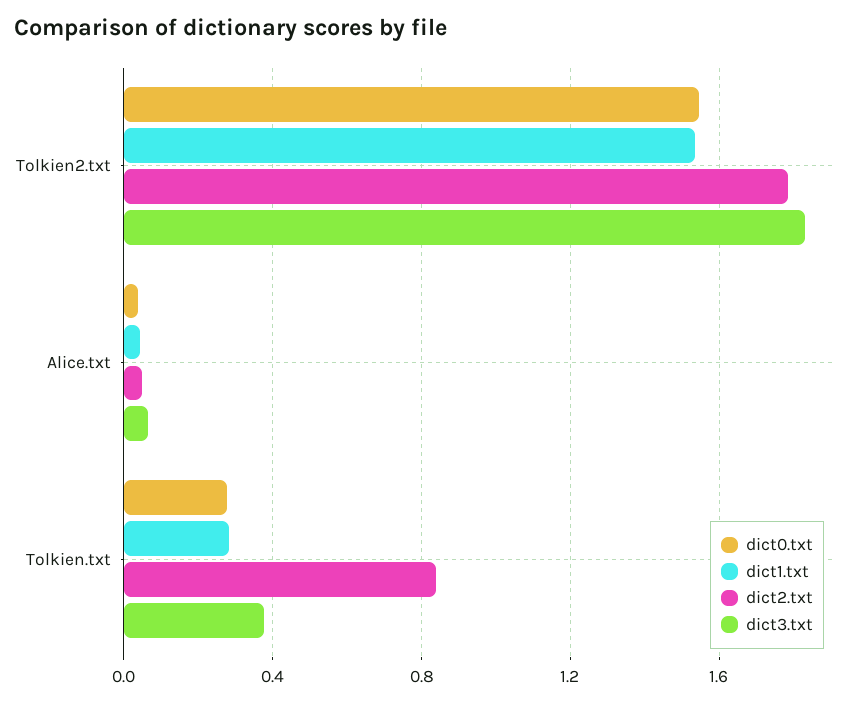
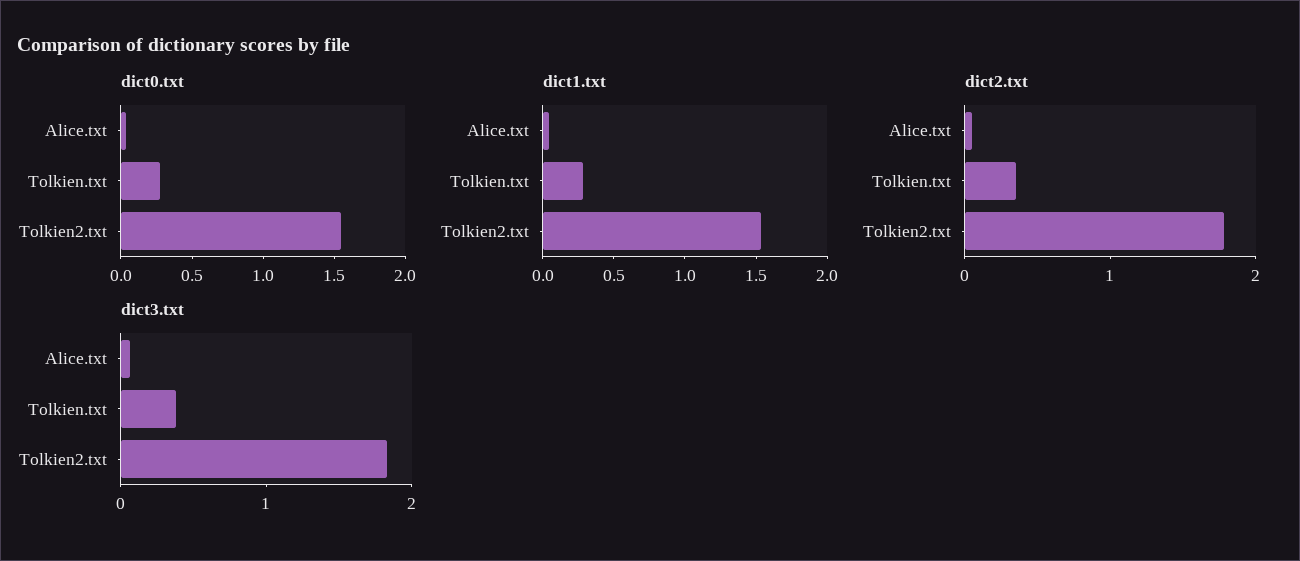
  {
    "dict0.txt": {
      "Tolkien2.txt": 1.55,
      "Alice.txt": 0.05,
      "Tolkien.txt": 0.3
    },
    "dict1.txt": {
      "Tolkien2.txt": 1.55,
      "Alice.txt": 0.05,
      "Tolkien.txt": 0.3
    },
    "dict2.txt": {
      "Tolkien2.txt": 1.8,
      "Alice.txt": 0.05,
-     "Tolkien.txt": 0.85
+     "Tolkien.txt": 0.4
    },
    "dict3.txt": {
      "Tolkien2.txt": 1.85,
      "Alice.txt": 0.05,
      "Tolkien.txt": 0.4
    }
  }

